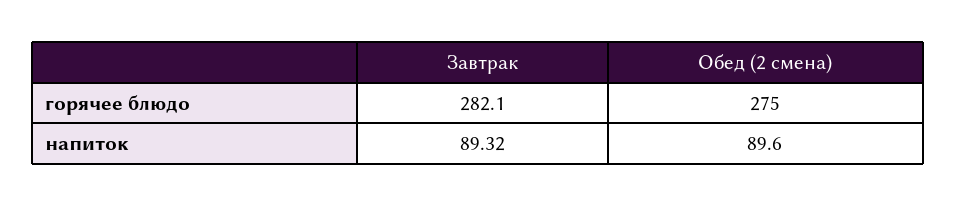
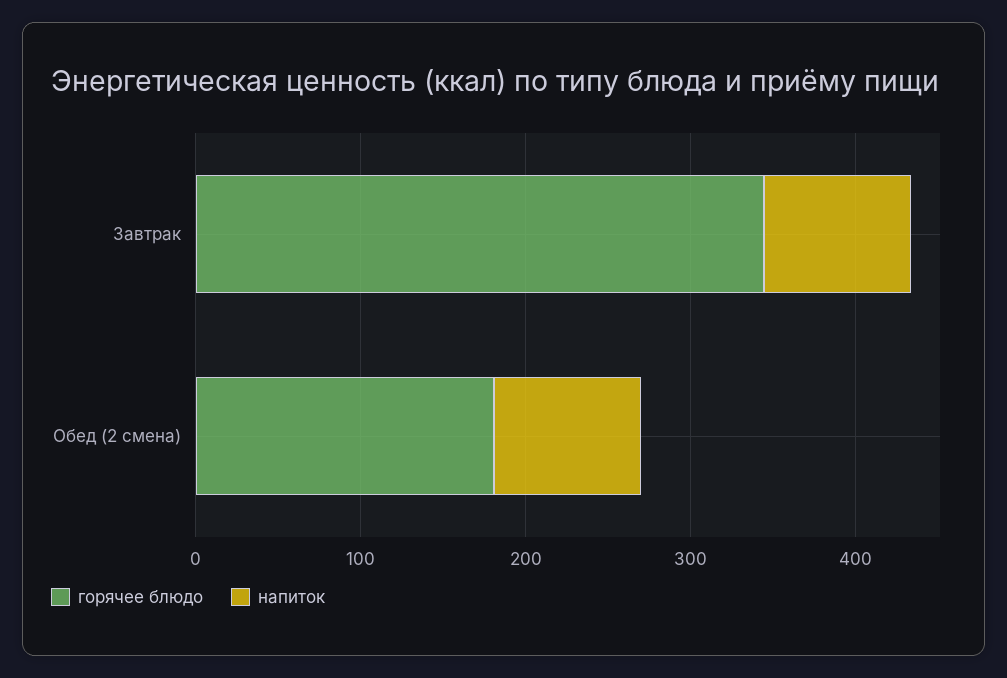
  {
    "горячее блюдо": {
-     "Завтрак": 282.1,
+     "Завтрак": 340,
-     "Обед (2 смена)": 275
+     "Обед (2 смена)": 180
    },
    "напиток": {
      "Завтрак": 89.32,
      "Обед (2 смена)": 89.6
    }
  }

